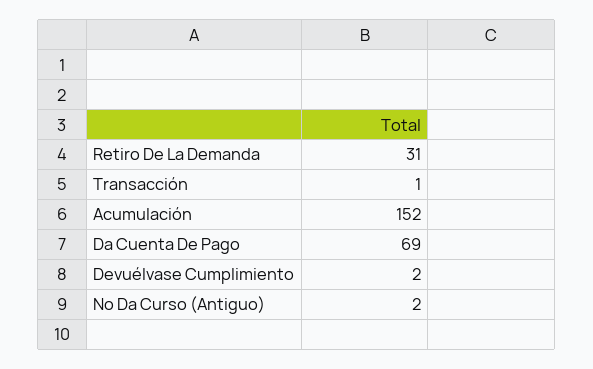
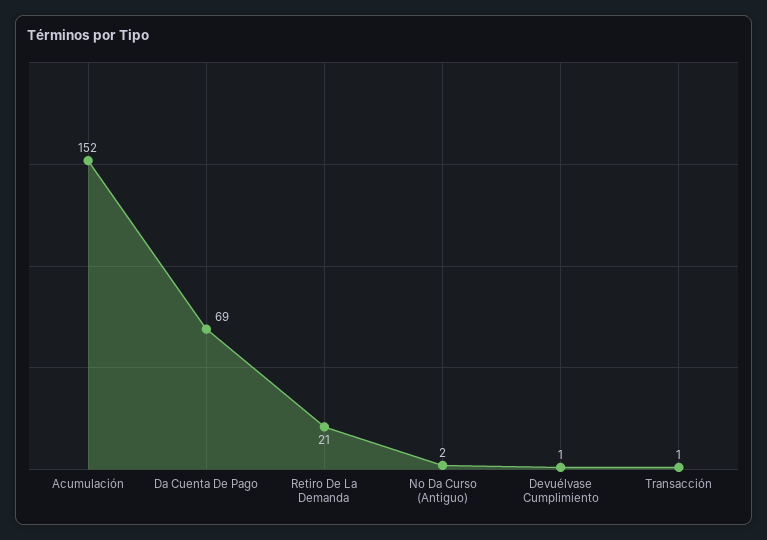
  {
-   "Retiro De La Demanda": 31,
+   "Retiro De La Demanda": 21,
    "Transacción": 1,
    "Acumulación": 152,
    "Da Cuenta De Pago": 69,
-   "Devuélvase Cumplimiento": 2,
+   "Devuélvase Cumplimiento": 1,
    "No Da Curso (Antiguo)": 2
  }

